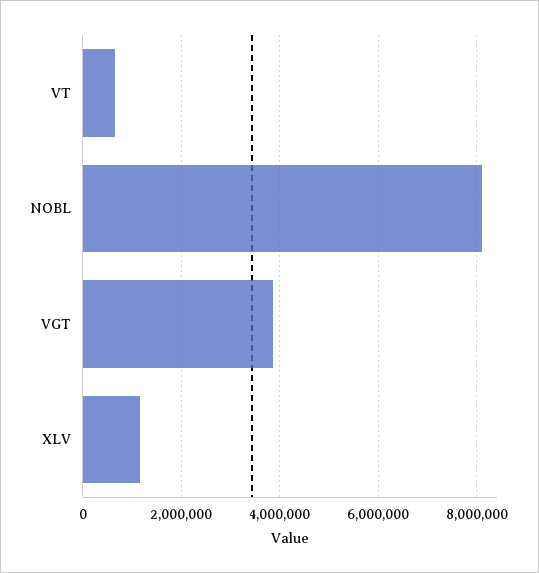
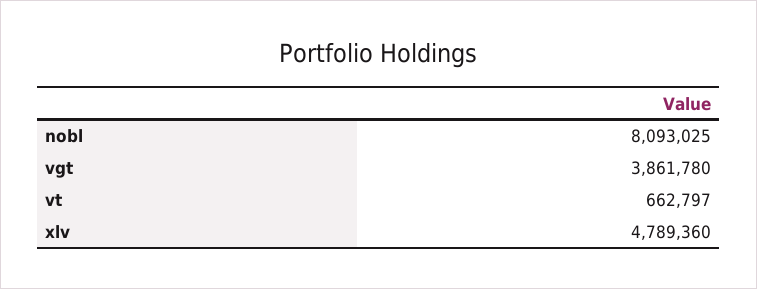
  {
    "VT": 662797,
    "NOBL": 8093025,
    "VGT": 3861780,
-   "XLV": 1200000
+   "XLV": 4789360
  }

